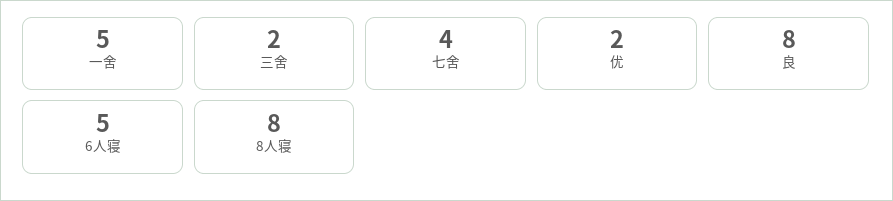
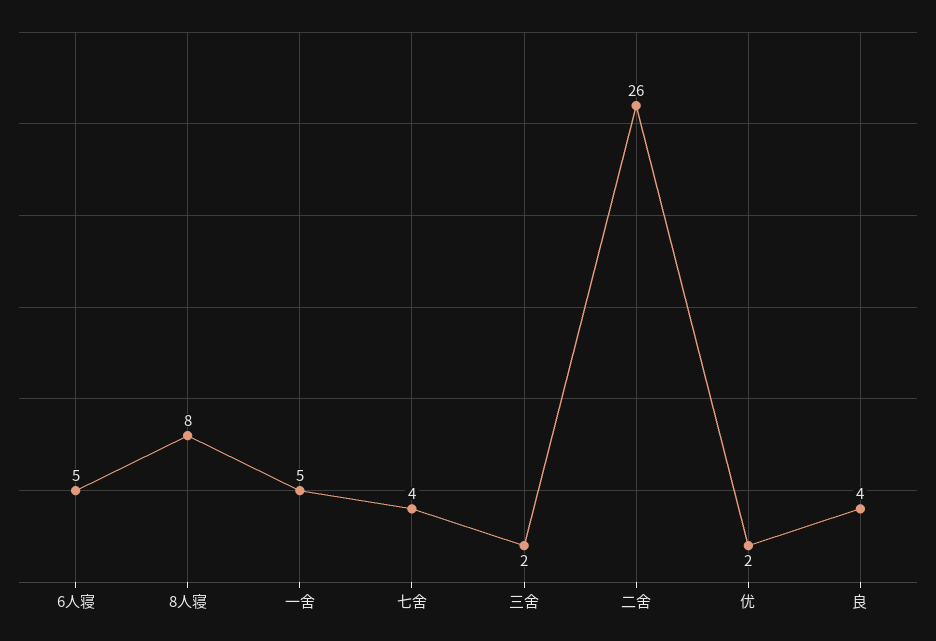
  {
    "一舍": 5,
    "三舍": 2,
    "七舍": 4,
    "优": 2,
-   "良": 8,
+   "良": 4,
    "6人寝": 5,
-   "8人寝": 8
+   "8人寝": 8,
+   "二舍": 26
  }

